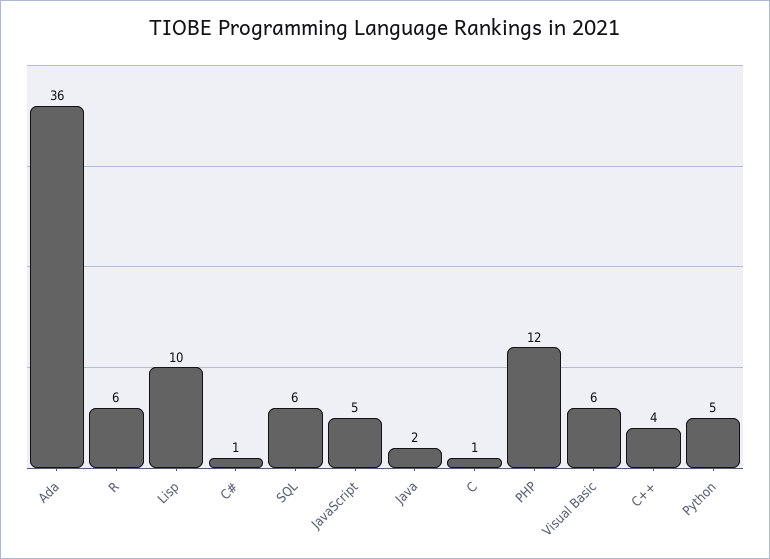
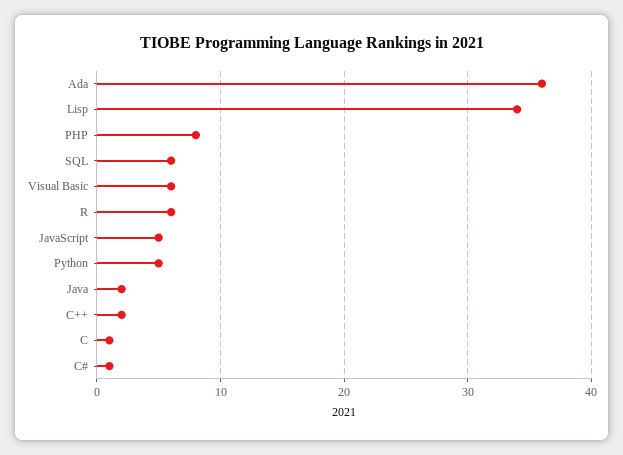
  {
    "Ada": 36,
    "R": 6,
-   "Lisp": 10,
+   "Lisp": 34,
    "C#": 1,
    "SQL": 6,
    "JavaScript": 5,
    "Java": 2,
    "C": 1,
-   "PHP": 12,
+   "PHP": 8,
    "Visual Basic": 6,
-   "C++": 4,
+   "C++": 2,
    "Python": 5
  }

